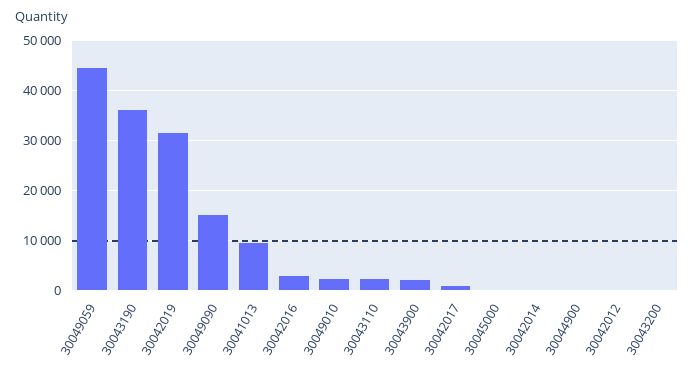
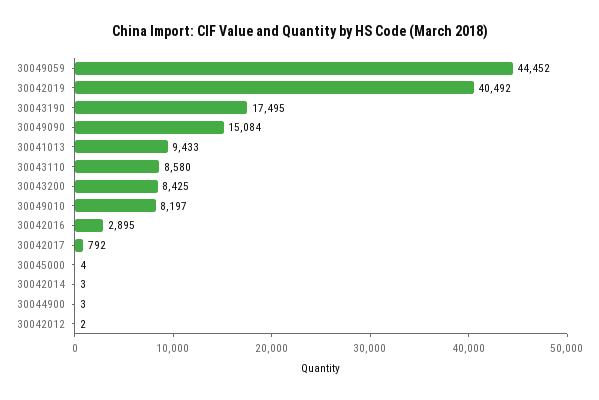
  {
    "30049059": 44452,
-   "30043190": 36000,
+   "30043190": 17495,
-   "30042019": 32000,
+   "30042019": 40492,
    "30049090": 15084,
    "30041013": 9433,
    "30042016": 2895,
-   "30049010": 2000,
+   "30049010": 8197,
-   "30043110": 2000,
+   "30043110": 8580,
-   "30043900": 2000,
    "30042017": 792,
    "30045000": 4,
    "30042014": 3,
    "30044900": 3,
    "30042012": 2,
-   "30043200": 0
+   "30043200": 8425
  }

